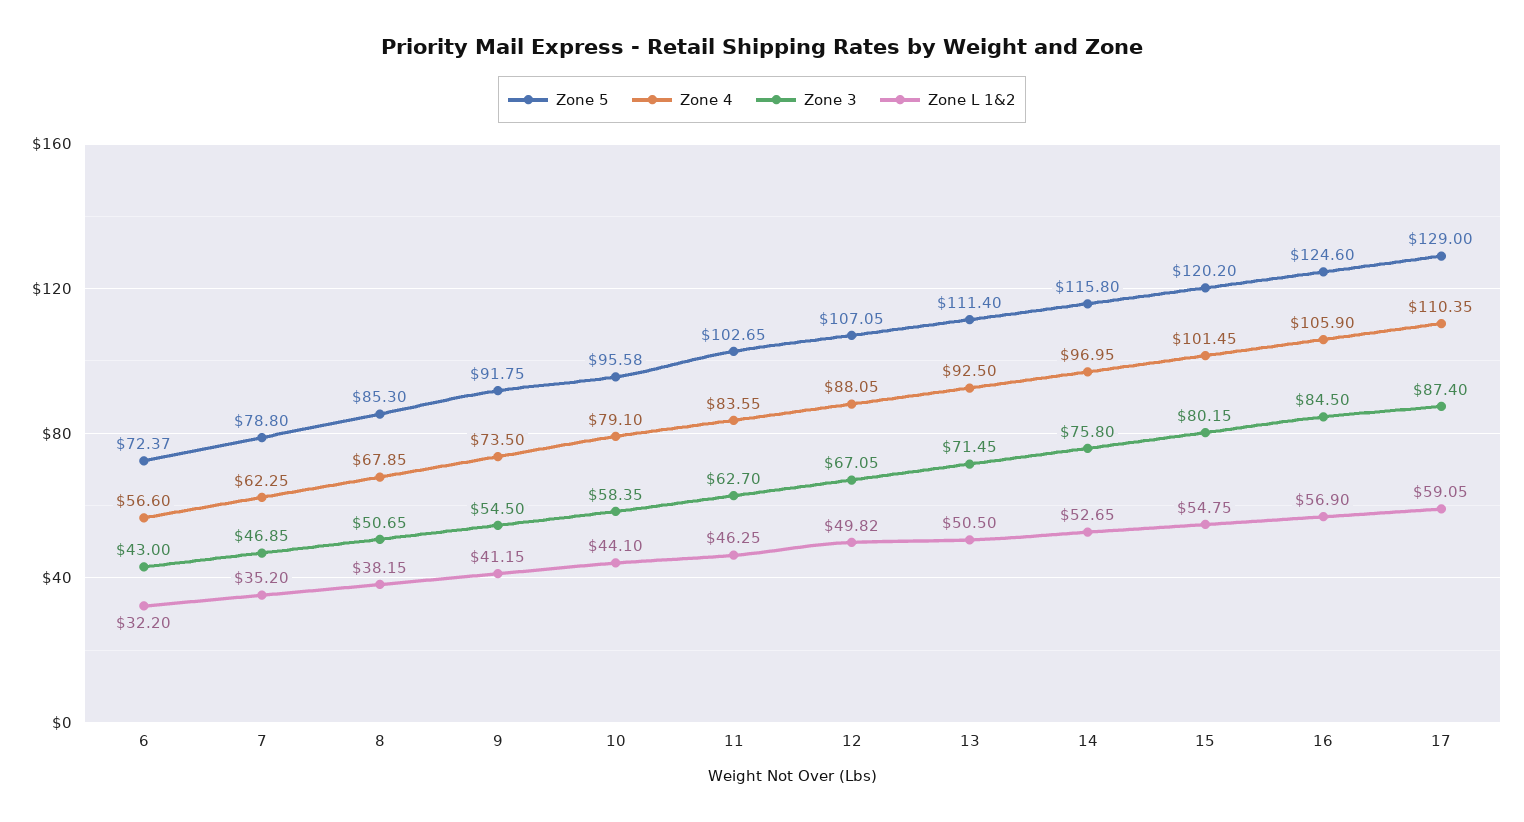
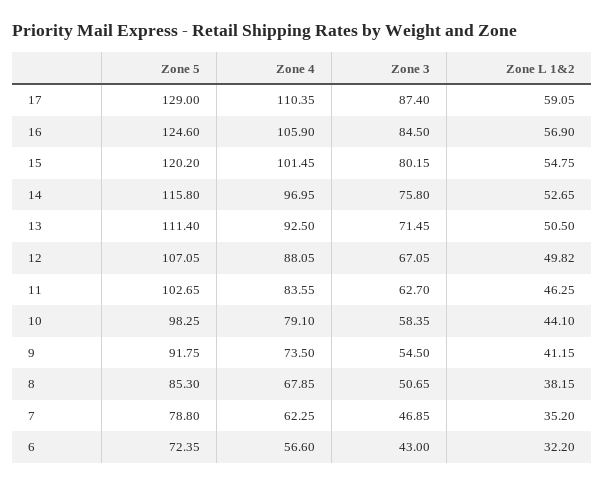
  {
    "Zone 5": {
-     "6": 72.37,
+     "6": 72.35,
      "7": 78.8,
      "8": 85.3,
      "9": 91.75,
-     "10": 95.58,
+     "10": 98.25,
      "11": 102.65,
      "12": 107.05,
      "13": 111.4,
      "14": 115.8,
      "15": 120.2,
      "16": 124.6,
      "17": 129
    },
    "Zone 4": {
      "6": 56.6,
      "7": 62.25,
      "8": 67.85,
      "9": 73.5,
      "10": 79.1,
      "11": 83.55,
      "12": 88.05,
      "13": 92.5,
      "14": 96.95,
      "15": 101.45,
      "16": 105.9,
      "17": 110.35
    },
    "Zone 3": {
      "6": 43,
      "7": 46.85,
      "8": 50.65,
      "9": 54.5,
      "10": 58.35,
      "11": 62.7,
      "12": 67.05,
      "13": 71.45,
      "14": 75.8,
      "15": 80.15,
      "16": 84.5,
      "17": 87.4
    },
    "Zone L 1&2": {
      "6": 32.2,
      "7": 35.2,
      "8": 38.15,
      "9": 41.15,
      "10": 44.1,
      "11": 46.25,
      "12": 49.82,
      "13": 50.5,
      "14": 52.65,
      "15": 54.75,
      "16": 56.9,
      "17": 59.05
    }
  }

